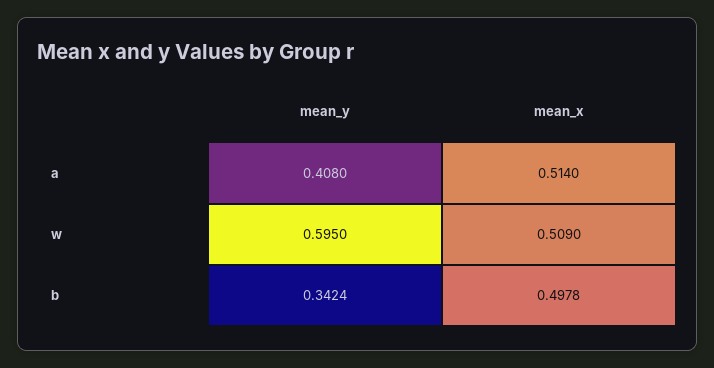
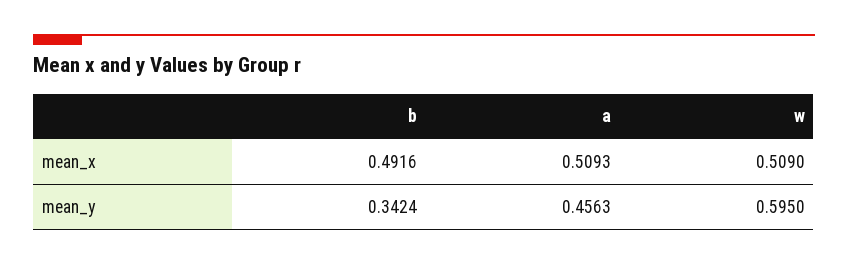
  {
    "mean_y": {
-     "a": 0.408,
+     "a": 0.4563,
      "w": 0.595,
      "b": 0.3424
    },
    "mean_x": {
-     "a": 0.514,
+     "a": 0.5093,
      "w": 0.509,
-     "b": 0.4978
+     "b": 0.4916
    }
  }

